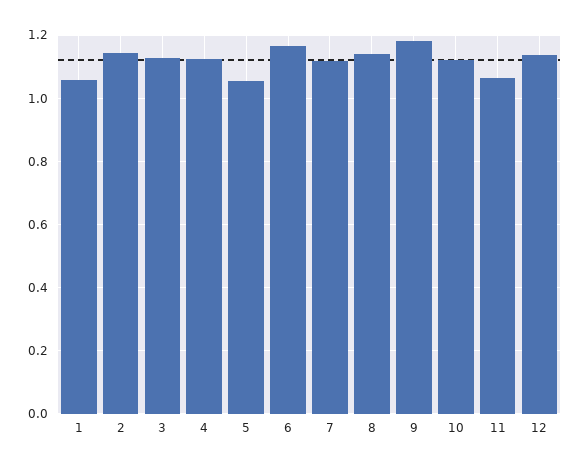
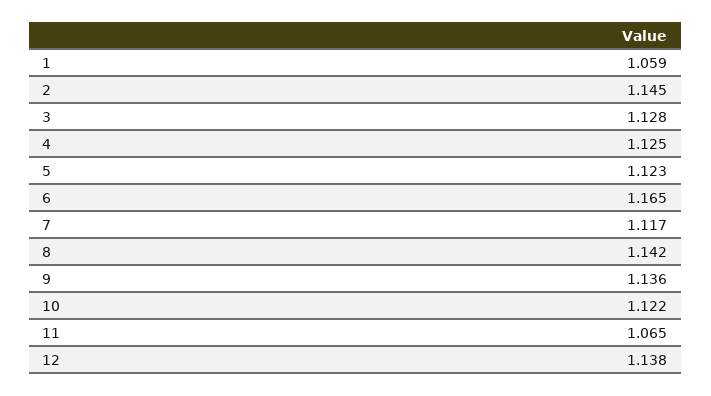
  {
    "1": 1.059,
    "2": 1.145,
    "3": 1.128,
    "4": 1.125,
-   "5": 1.06,
+   "5": 1.123,
    "6": 1.165,
    "7": 1.117,
    "8": 1.142,
-   "9": 1.18,
+   "9": 1.136,
    "10": 1.122,
    "11": 1.065,
    "12": 1.138
  }

